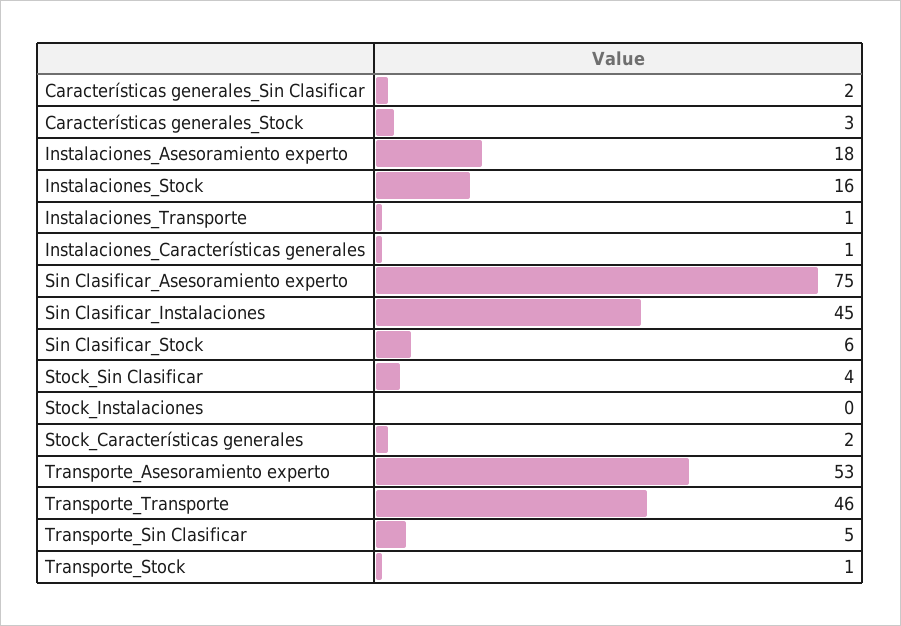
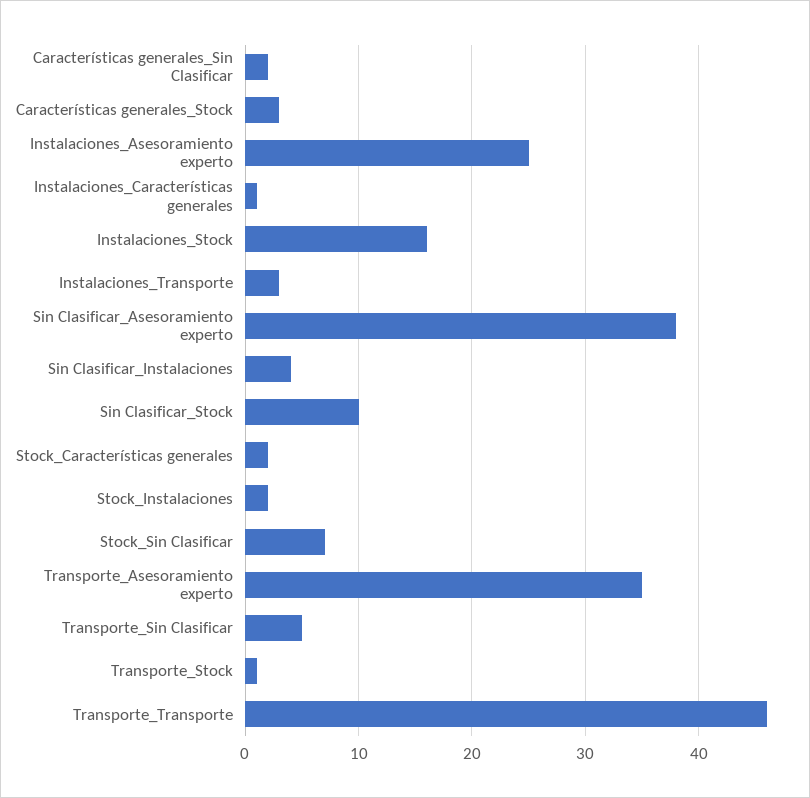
  {
    "Características generales_Sin Clasificar": 2,
    "Características generales_Stock": 3,
-   "Instalaciones_Asesoramiento experto": 18,
+   "Instalaciones_Asesoramiento experto": 25,
    "Instalaciones_Stock": 16,
-   "Instalaciones_Transporte": 1,
+   "Instalaciones_Transporte": 3,
    "Instalaciones_Características generales": 1,
-   "Sin Clasificar_Asesoramiento experto": 75,
+   "Sin Clasificar_Asesoramiento experto": 38,
-   "Sin Clasificar_Instalaciones": 45,
+   "Sin Clasificar_Instalaciones": 4,
-   "Sin Clasificar_Stock": 6,
+   "Sin Clasificar_Stock": 10,
-   "Stock_Sin Clasificar": 4,
+   "Stock_Sin Clasificar": 7,
-   "Stock_Instalaciones": 0,
+   "Stock_Instalaciones": 2,
    "Stock_Características generales": 2,
-   "Transporte_Asesoramiento experto": 53,
+   "Transporte_Asesoramiento experto": 35,
    "Transporte_Transporte": 46,
    "Transporte_Sin Clasificar": 5,
    "Transporte_Stock": 1
  }

